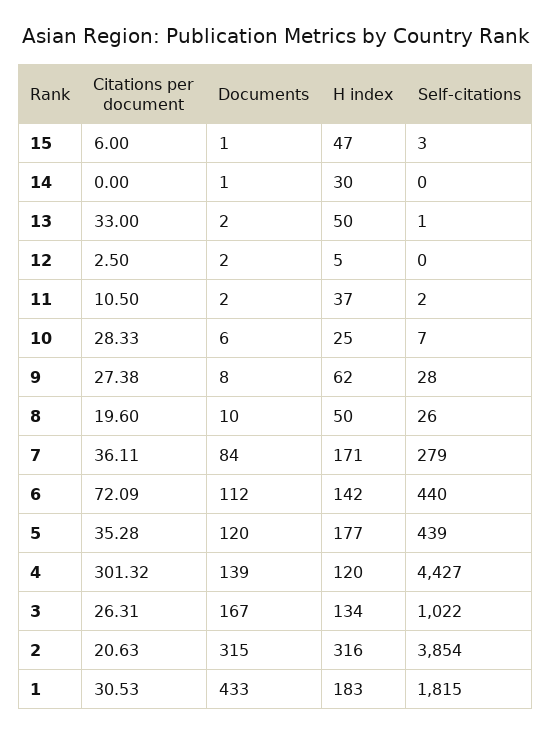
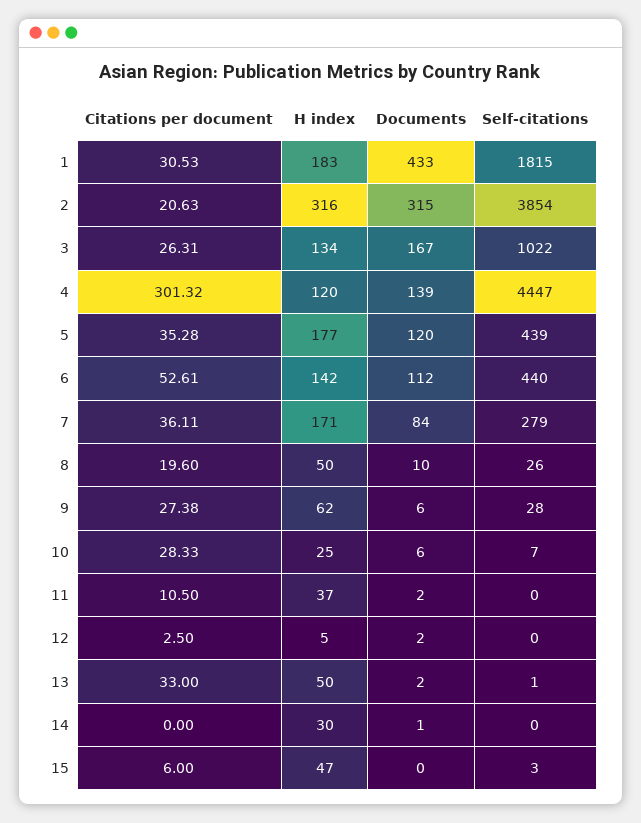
  {
    "Citations per document": {
      "15": 6,
      "14": 0,
      "13": 33,
      "12": 2.5,
      "11": 10.5,
      "10": 28.33,
      "9": 27.38,
      "8": 19.6,
      "7": 36.11,
-     "6": 72.09,
+     "6": 52.61,
      "5": 35.28,
      "4": 301.32,
      "3": 26.31,
      "2": 20.63,
      "1": 30.53
    },
    "Documents": {
-     "15": 1,
+     "15": 0,
      "14": 1,
      "13": 2,
      "12": 2,
      "11": 2,
      "10": 6,
-     "9": 8,
+     "9": 6,
      "8": 10,
      "7": 84,
      "6": 112,
      "5": 120,
      "4": 139,
      "3": 167,
      "2": 315,
      "1": 433
    },
    "H index": {
      "15": 47,
      "14": 30,
      "13": 50,
      "12": 5,
      "11": 37,
      "10": 25,
      "9": 62,
      "8": 50,
      "7": 171,
      "6": 142,
      "5": 177,
      "4": 120,
      "3": 134,
      "2": 316,
      "1": 183
    },
    "Self-citations": {
      "15": 3,
      "14": 0,
      "13": 1,
      "12": 0,
-     "11": 2,
+     "11": 0,
      "10": 7,
      "9": 28,
      "8": 26,
      "7": 279,
      "6": 440,
      "5": 439,
-     "4": 4427,
+     "4": 4447,
      "3": 1022,
      "2": 3854,
      "1": 1815
    }
  }

